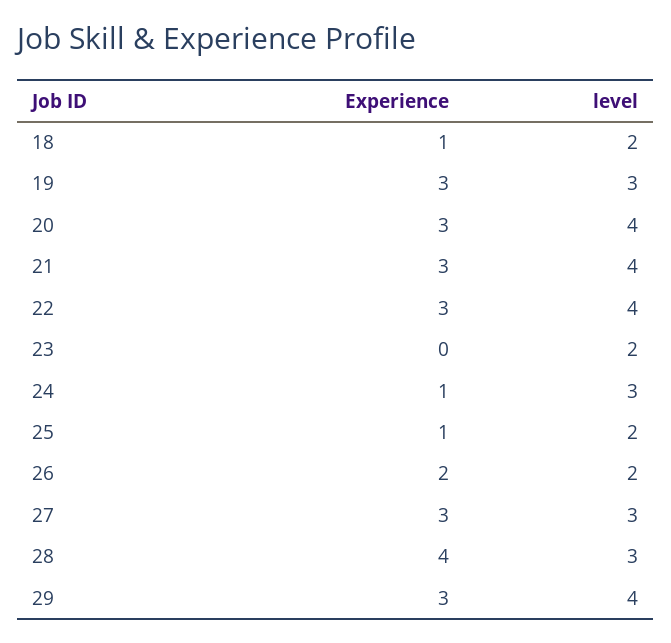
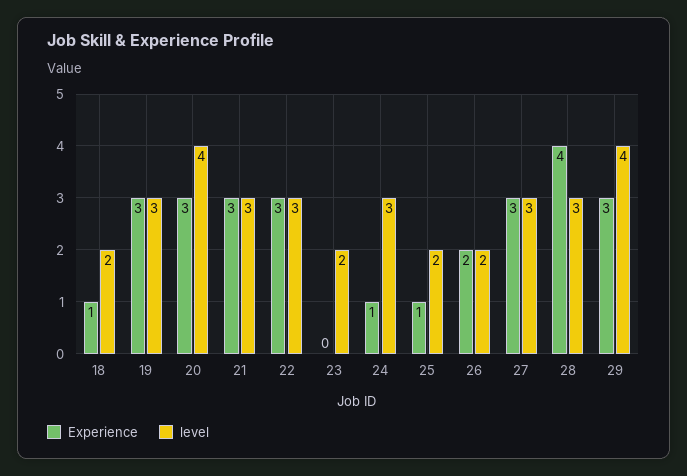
  {
    "Experience": {
      "18": 1,
      "19": 3,
      "20": 3,
      "21": 3,
      "22": 3,
      "23": 0,
      "24": 1,
      "25": 1,
      "26": 2,
      "27": 3,
      "28": 4,
      "29": 3
    },
    "level": {
      "18": 2,
      "19": 3,
      "20": 4,
-     "21": 4,
+     "21": 3,
-     "22": 4,
+     "22": 3,
      "23": 2,
      "24": 3,
      "25": 2,
      "26": 2,
      "27": 3,
      "28": 3,
      "29": 4
    }
  }

